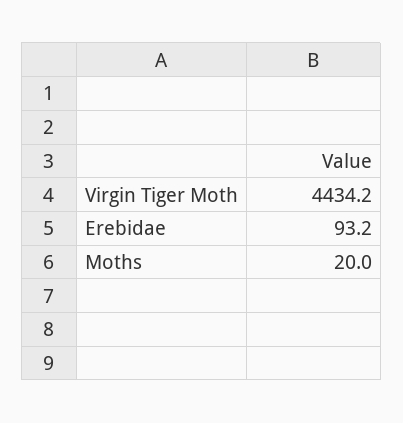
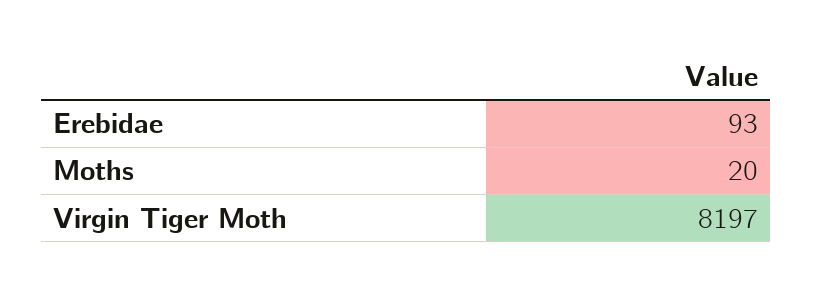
  {
-   "Virgin Tiger Moth": 4434.2,
+   "Virgin Tiger Moth": 8197,
    "Erebidae": 93.2,
    "Moths": 20
  }

